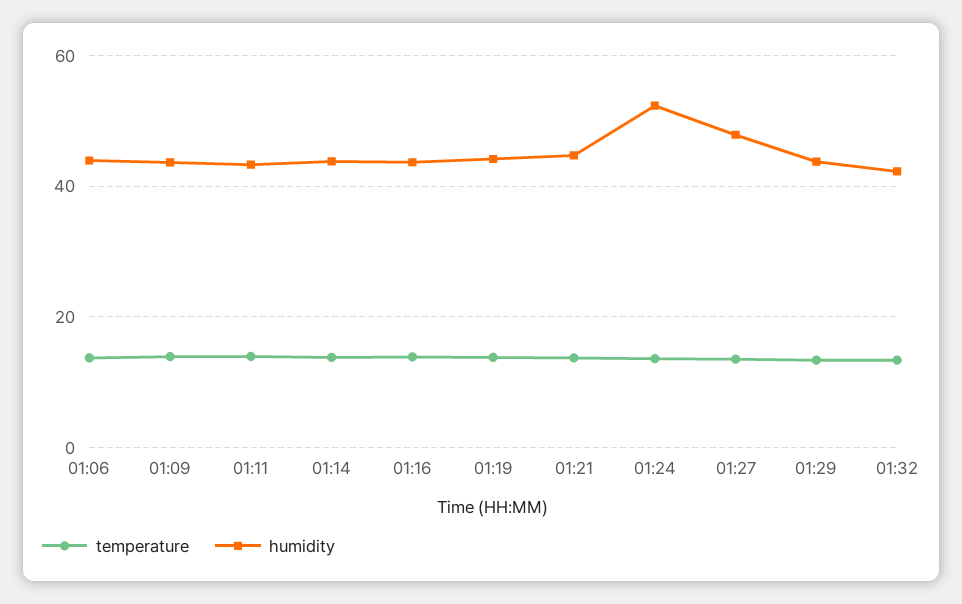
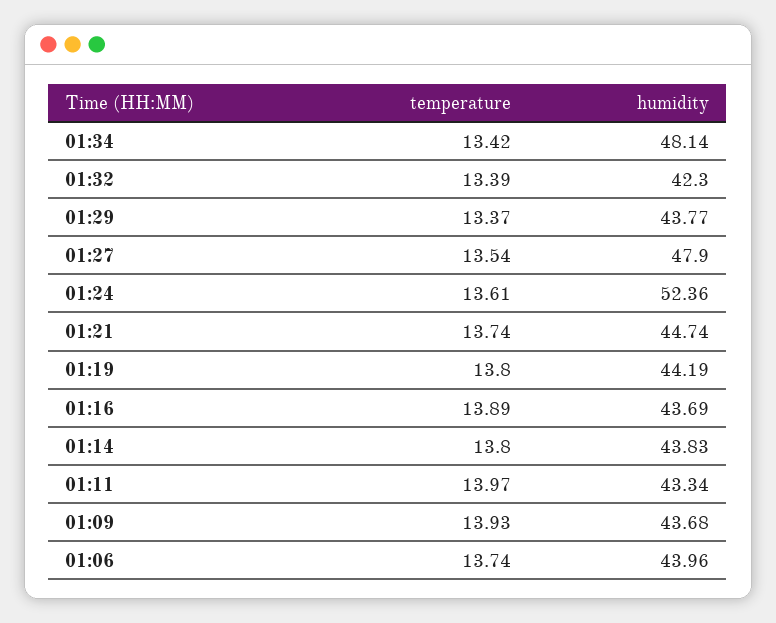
  {
    "temperature": {
      "01:06": 13.74,
      "01:09": 13.93,
      "01:11": 13.97,
      "01:14": 13.8,
      "01:16": 13.89,
      "01:19": 13.8,
      "01:21": 13.74,
      "01:24": 13.61,
      "01:27": 13.54,
      "01:29": 13.37,
-     "01:32": 13.39
+     "01:32": 13.39,
+     "01:34": 13.42
    },
    "humidity": {
      "01:06": 43.96,
      "01:09": 43.68,
      "01:11": 43.34,
      "01:14": 43.83,
      "01:16": 43.69,
      "01:19": 44.19,
      "01:21": 44.74,
      "01:24": 52.36,
      "01:27": 47.9,
      "01:29": 43.77,
-     "01:32": 42.3
+     "01:32": 42.3,
+     "01:34": 48.14
    }
  }

